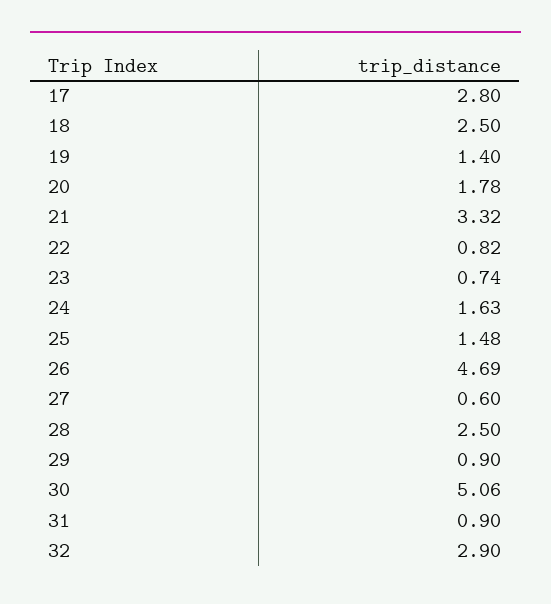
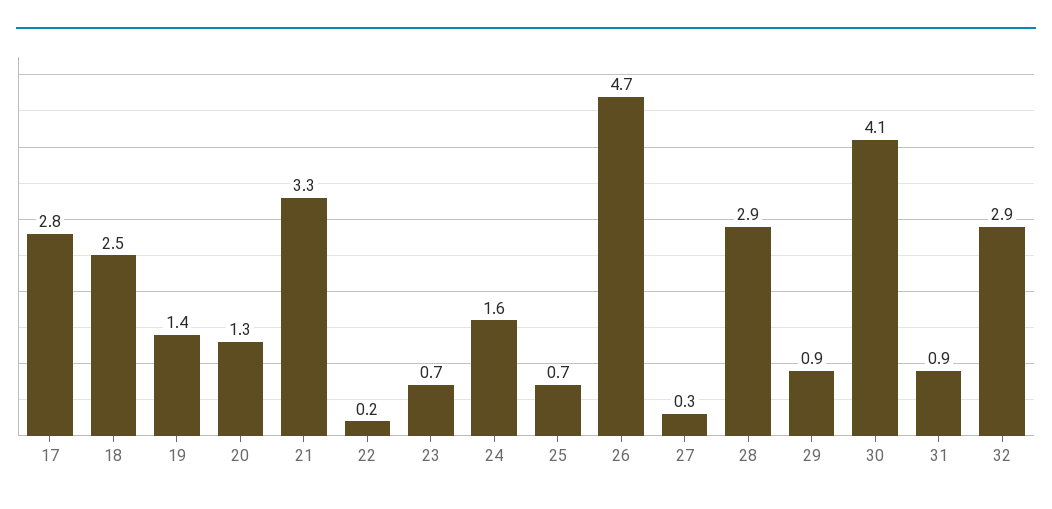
  {
    "17": 2.8,
    "18": 2.5,
    "19": 1.4,
-   "20": 1.78,
+   "20": 1.3,
    "21": 3.32,
-   "22": 0.82,
+   "22": 0.2,
    "23": 0.74,
    "24": 1.63,
-   "25": 1.48,
+   "25": 0.7,
    "26": 4.69,
-   "27": 0.6,
+   "27": 0.3,
-   "28": 2.5,
+   "28": 2.9,
    "29": 0.9,
-   "30": 5.06,
+   "30": 4.1,
    "31": 0.9,
    "32": 2.9
  }

